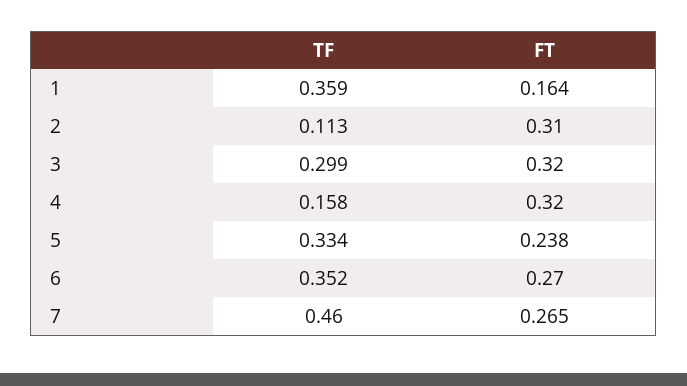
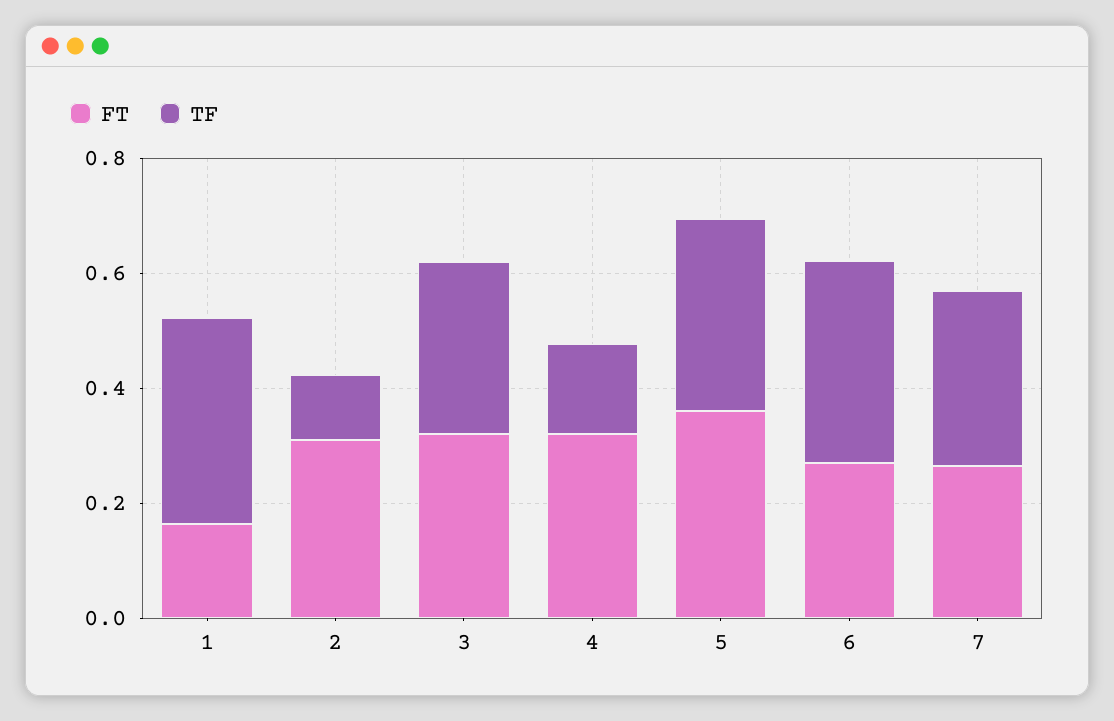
  {
    "TF": {
      "1": 0.359,
      "2": 0.113,
      "3": 0.299,
      "4": 0.158,
      "5": 0.334,
      "6": 0.352,
-     "7": 0.46
+     "7": 0.3
    },
    "FT": {
      "1": 0.164,
      "2": 0.31,
      "3": 0.32,
      "4": 0.32,
-     "5": 0.238,
+     "5": 0.35,
      "6": 0.27,
      "7": 0.265
    }
  }

